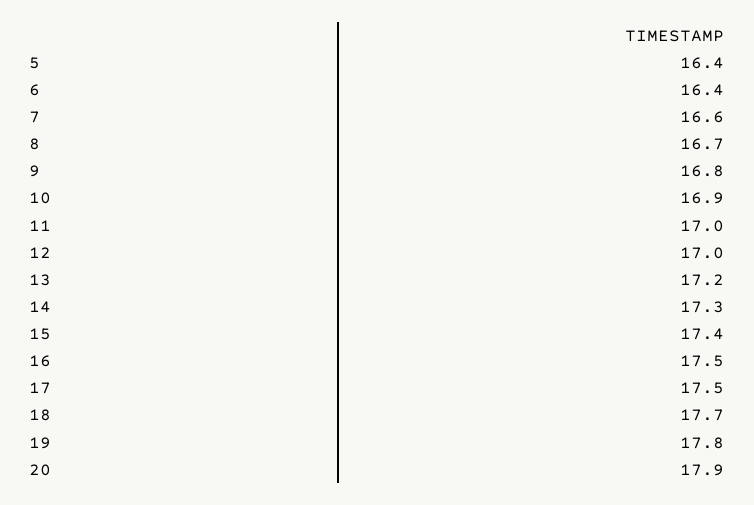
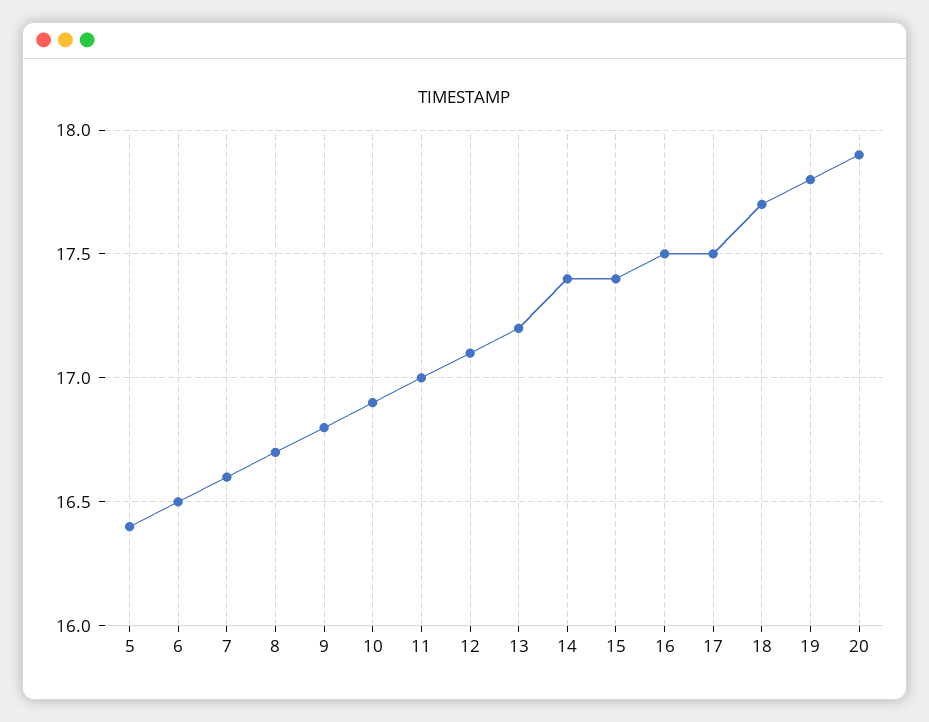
  {
    "5": 16.4,
-   "6": 16.4,
+   "6": 16.5,
    "7": 16.6,
    "8": 16.7,
    "9": 16.8,
    "10": 16.9,
    "11": 17,
-   "12": 17,
+   "12": 17.1,
    "13": 17.2,
-   "14": 17.3,
+   "14": 17.4,
    "15": 17.4,
    "16": 17.5,
    "17": 17.5,
    "18": 17.7,
    "19": 17.8,
    "20": 17.9
  }

